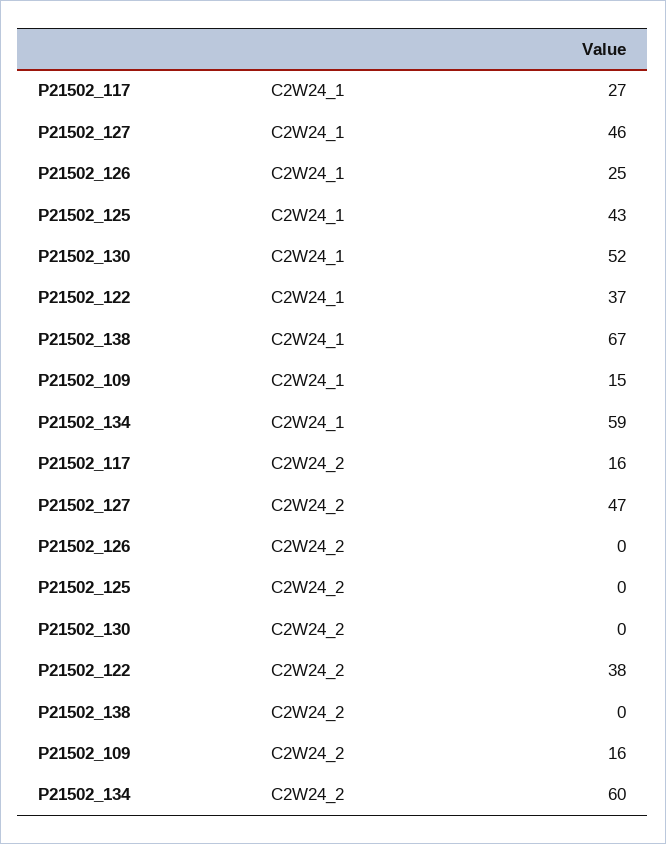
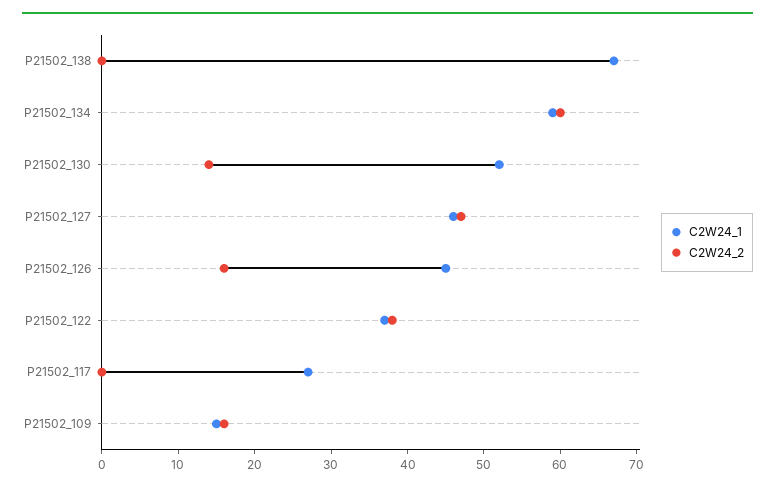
  {
    "C2W24_1": {
      "P21502_117": 27,
      "P21502_127": 46,
-     "P21502_126": 25,
+     "P21502_126": 45,
-     "P21502_125": 43,
      "P21502_130": 52,
      "P21502_122": 37,
      "P21502_138": 67,
      "P21502_109": 15,
      "P21502_134": 59
    },
    "C2W24_2": {
-     "P21502_117": 16,
+     "P21502_117": 0,
      "P21502_127": 47,
-     "P21502_126": 0,
+     "P21502_126": 15,
-     "P21502_125": 0,
-     "P21502_130": 0,
+     "P21502_130": 15,
      "P21502_122": 38,
      "P21502_138": 0,
      "P21502_109": 16,
      "P21502_134": 60
    }
  }

